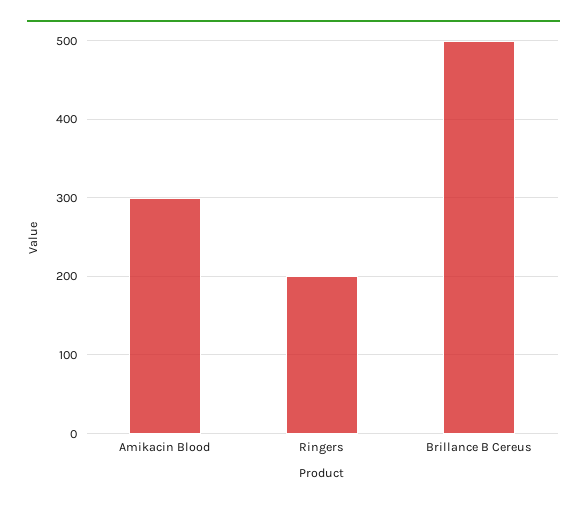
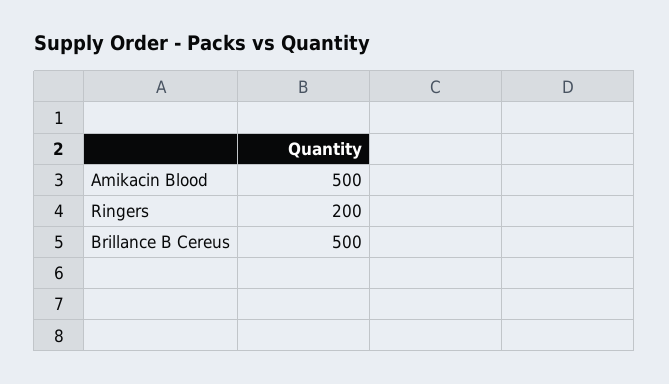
  {
-   "Amikacin Blood": 300,
+   "Amikacin Blood": 500,
    "Ringers": 200,
    "Brillance B Cereus": 500
  }

